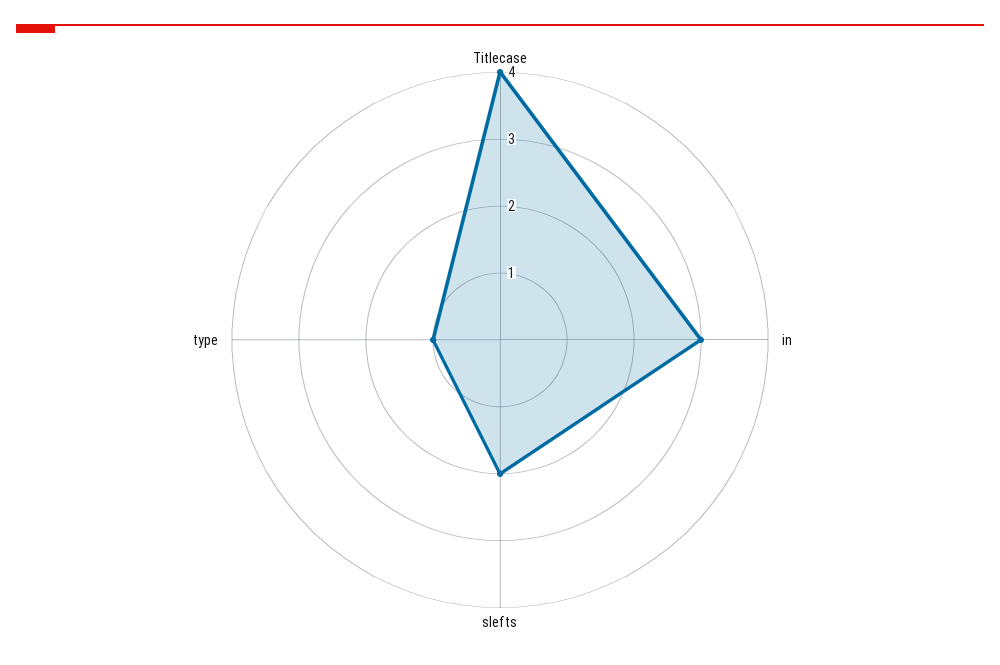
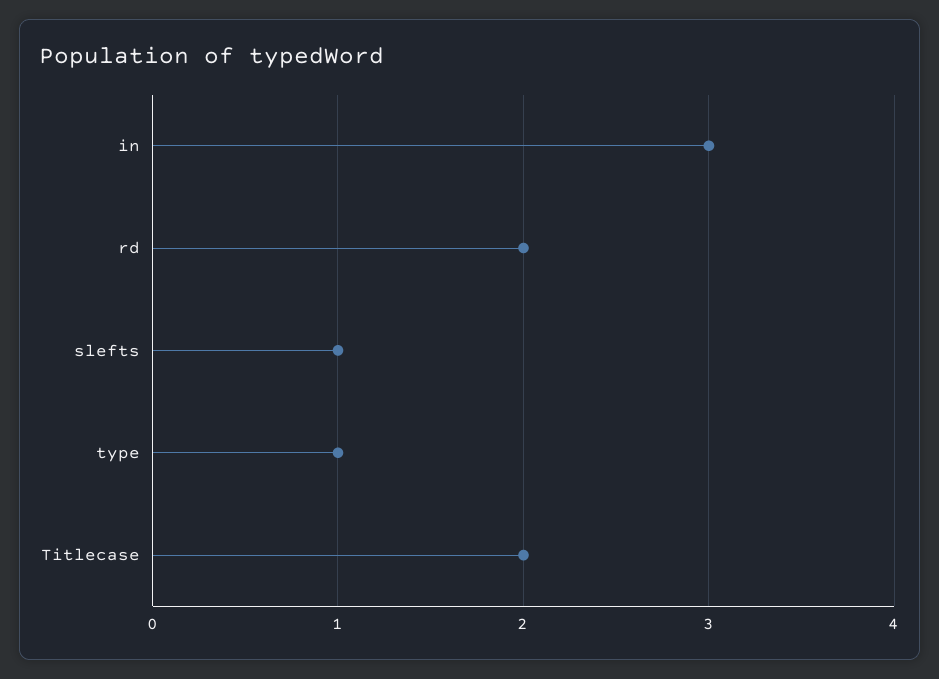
  {
-   "Titlecase": 4,
+   "Titlecase": 2,
    "in": 3,
-   "slefts": 2,
+   "slefts": 1,
-   "type": 1
+   "type": 1,
+   "rd": 2
  }

